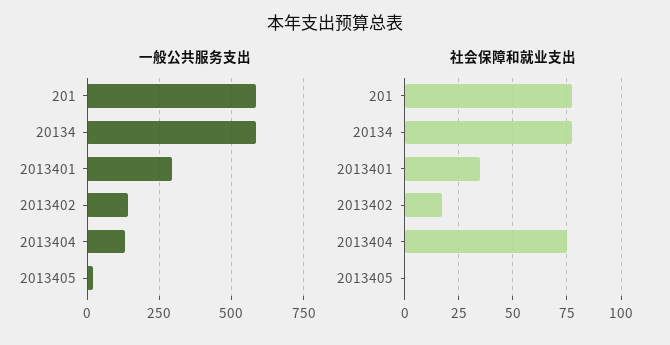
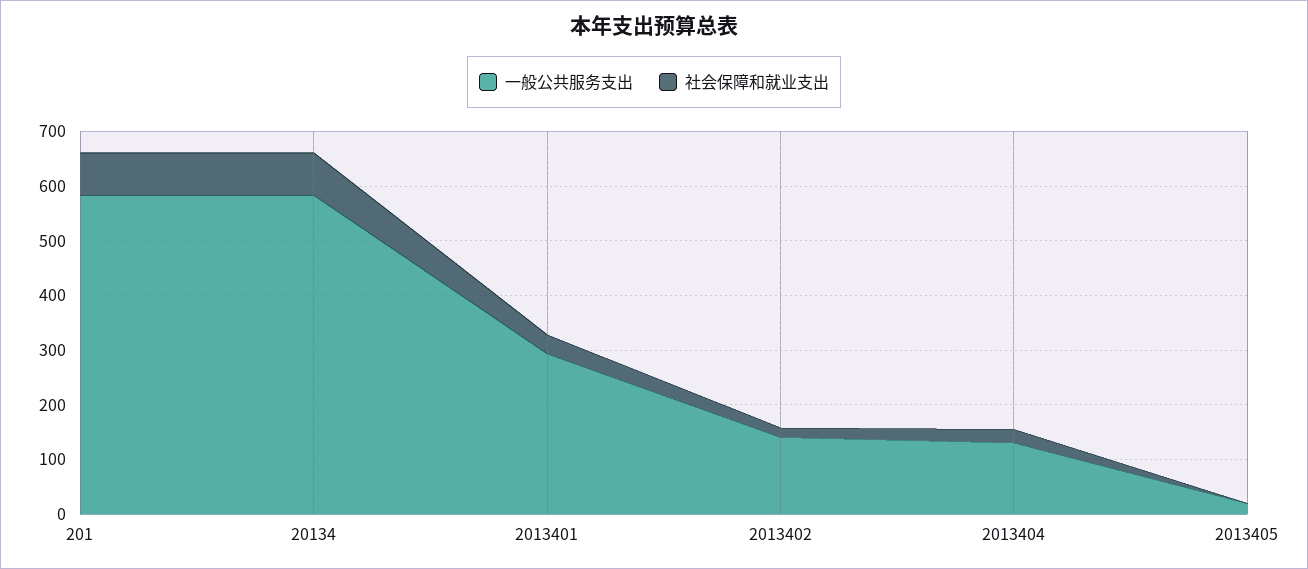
  {
    "一般公共服务支出": {
      "201": 580,
      "20134": 580,
      "2013401": 300,
      "2013402": 140,
      "2013404": 140,
      "2013405": 20
    },
    "社会保障和就业支出": {
      "201": 75,
      "20134": 75,
      "2013401": 35,
      "2013402": 15,
-     "2013404": 75,
+     "2013404": 20,
      "2013405": 0
    }
  }

